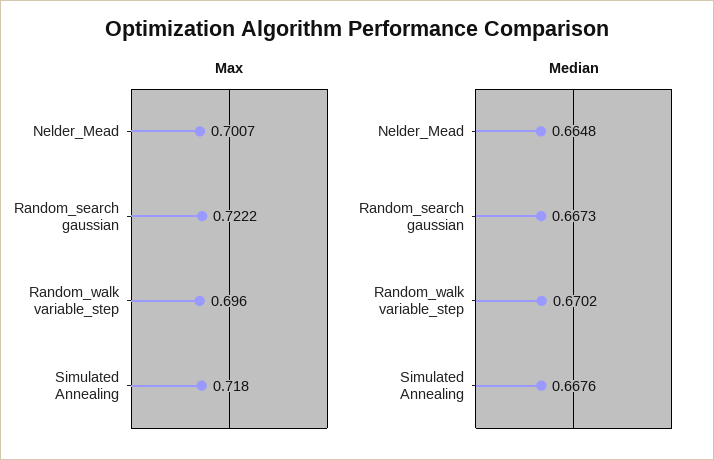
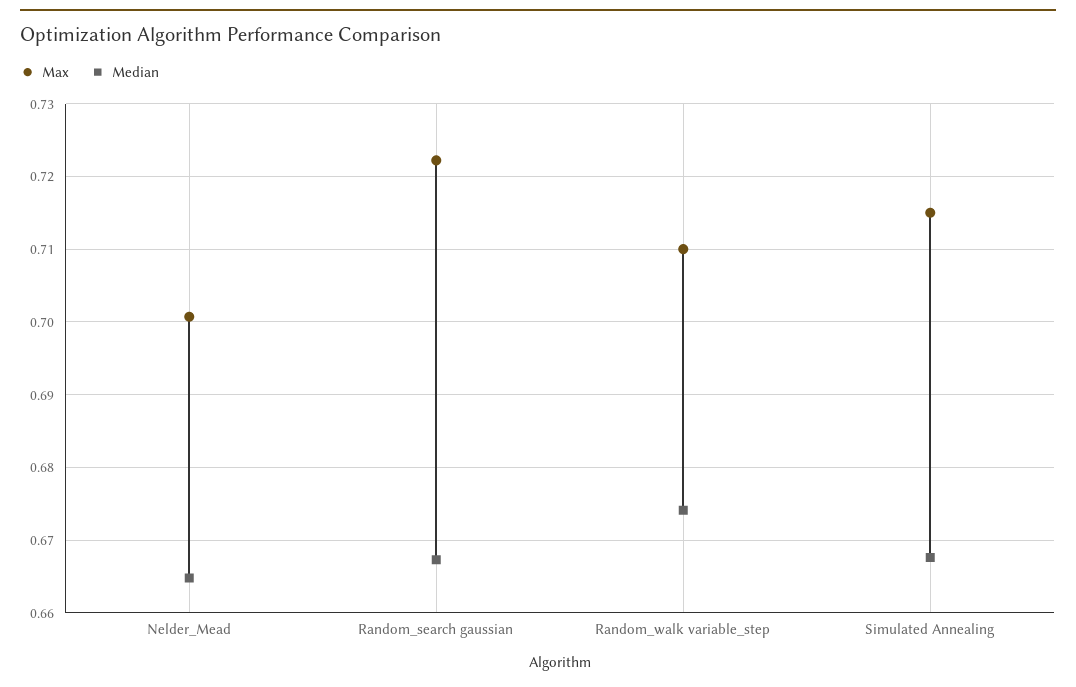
  {
    "Max": {
      "Nelder_Mead": 0.7007,
      "Random_search gaussian": 0.7222,
-     "Random_walk variable_step": 0.696,
+     "Random_walk variable_step": 0.71,
-     "Simulated Annealing": 0.718
+     "Simulated Annealing": 0.715
    },
    "Median": {
      "Nelder_Mead": 0.6648,
      "Random_search gaussian": 0.6673,
-     "Random_walk variable_step": 0.6702,
+     "Random_walk variable_step": 0.674,
      "Simulated Annealing": 0.6676
    }
  }

